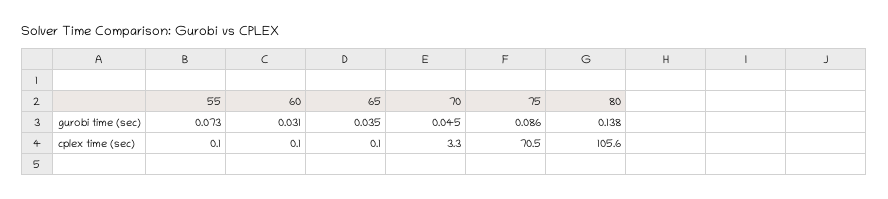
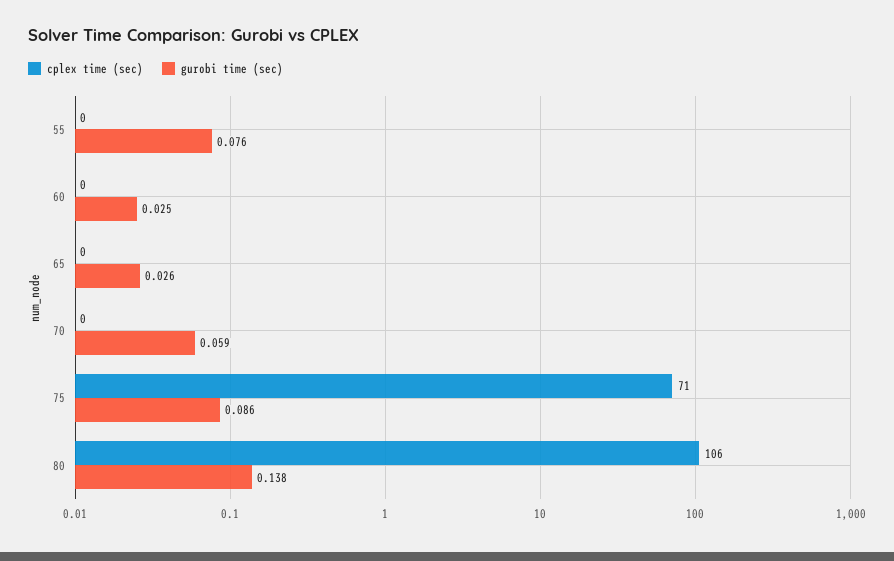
  {
    "gurobi time (sec)": {
-     "55": 0.073,
+     "55": 0.076,
-     "60": 0.031,
+     "60": 0.025,
-     "65": 0.035,
+     "65": 0.026,
-     "70": 0.045,
+     "70": 0.059,
      "75": 0.086,
      "80": 0.138
    },
    "cplex time (sec)": {
      "55": 0.1,
      "60": 0.1,
      "65": 0.1,
-     "70": 3.3,
+     "70": 0,
      "75": 70.5,
      "80": 105.6
    }
  }

